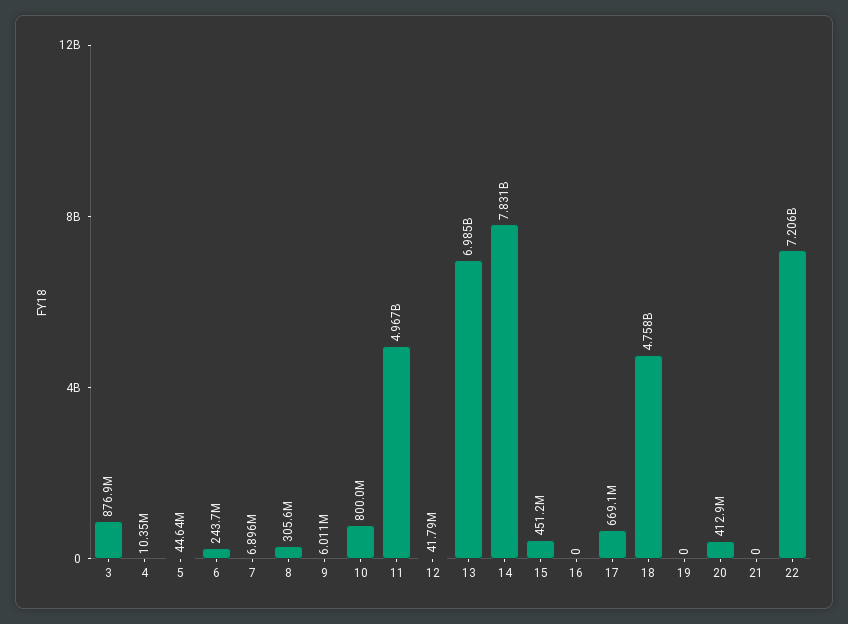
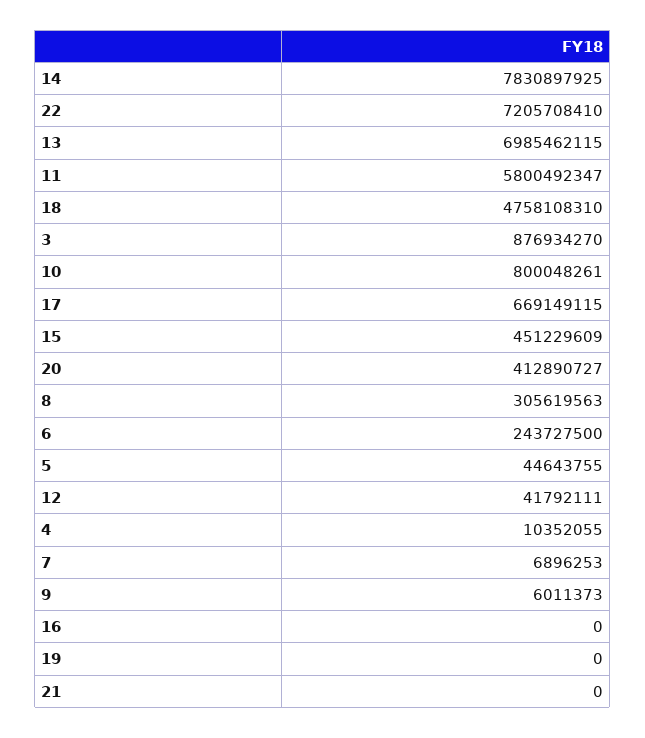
  {
    "3": 876934270,
    "4": 10352055,
    "5": 44643755,
    "6": 243727500,
    "7": 6896253,
    "8": 305619563,
    "9": 6011373,
    "10": 800048261,
-   "11": 4967000000,
+   "11": 5800492347,
    "12": 41792111,
    "13": 6985462115,
    "14": 7830897925,
    "15": 451229609,
    "16": 0,
    "17": 669149115,
    "18": 4758108310,
    "19": 0,
    "20": 412890727,
    "21": 0,
    "22": 7205708410
  }

